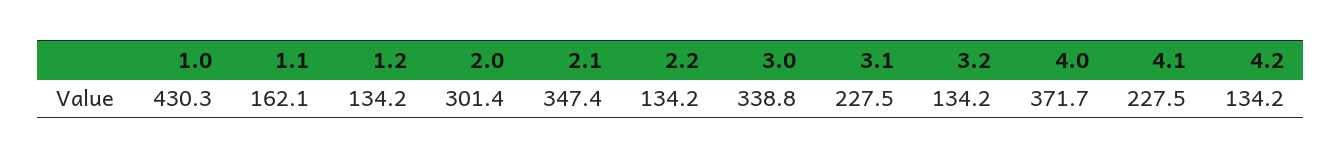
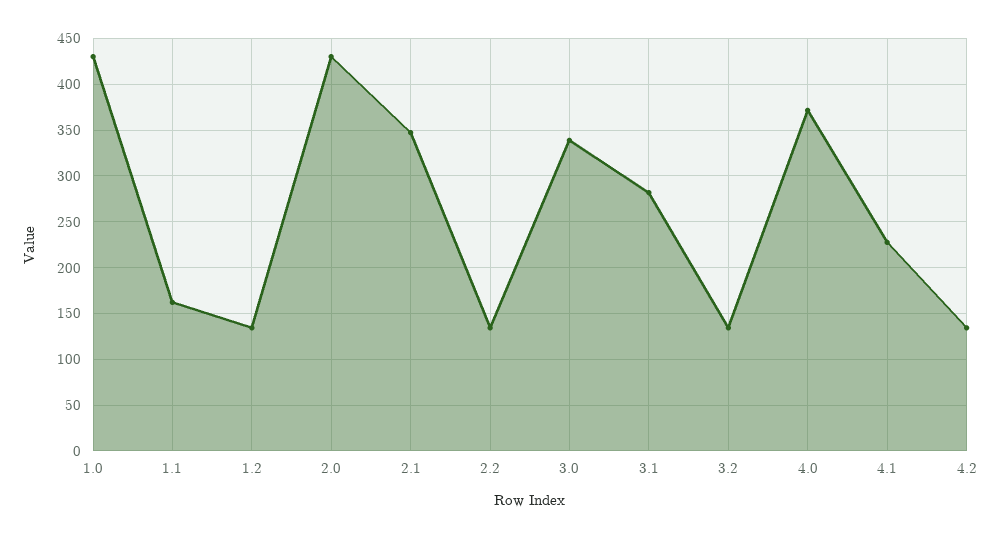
  {
    "1.0": 430.3,
    "1.1": 162.1,
    "1.2": 134.2,
-   "2.0": 301.4,
+   "2.0": 430,
    "2.1": 347.4,
    "2.2": 134.2,
    "3.0": 338.8,
-   "3.1": 227.5,
+   "3.1": 280,
    "3.2": 134.2,
    "4.0": 371.7,
    "4.1": 227.5,
    "4.2": 134.2
  }

